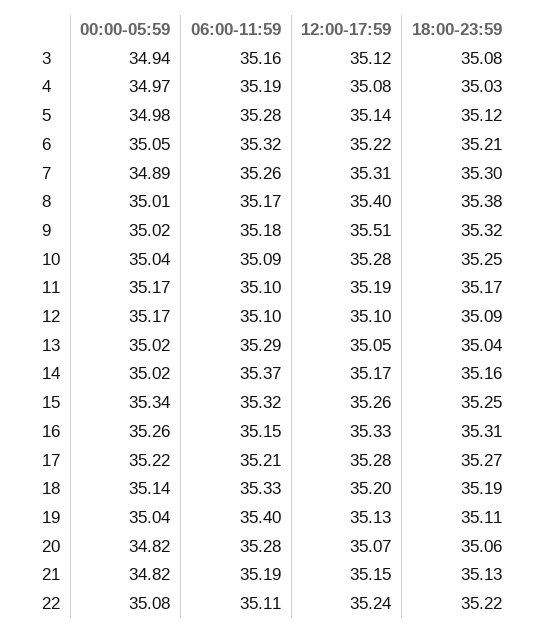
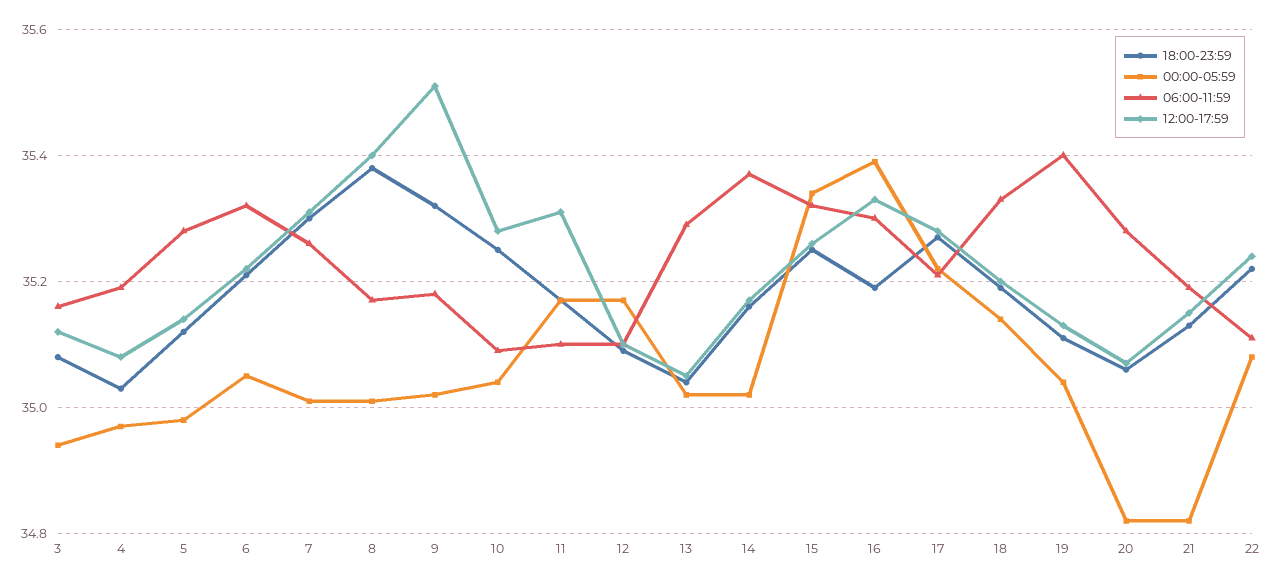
  {
    "00:00-05:59": {
      "3": 34.94,
      "4": 34.97,
      "5": 34.98,
      "6": 35.05,
-     "7": 34.89,
+     "7": 35,
      "8": 35.01,
      "9": 35.02,
      "10": 35.04,
      "11": 35.17,
      "12": 35.17,
      "13": 35.02,
      "14": 35.02,
      "15": 35.34,
-     "16": 35.26,
+     "16": 35.4,
      "17": 35.22,
      "18": 35.14,
      "19": 35.04,
      "20": 34.82,
      "21": 34.82,
      "22": 35.08
    },
    "06:00-11:59": {
      "3": 35.16,
      "4": 35.19,
      "5": 35.28,
      "6": 35.32,
      "7": 35.26,
      "8": 35.17,
      "9": 35.18,
      "10": 35.09,
      "11": 35.1,
      "12": 35.1,
      "13": 35.29,
      "14": 35.37,
      "15": 35.32,
-     "16": 35.15,
+     "16": 35.3,
      "17": 35.21,
      "18": 35.33,
      "19": 35.4,
      "20": 35.28,
      "21": 35.19,
      "22": 35.11
    },
    "12:00-17:59": {
      "3": 35.12,
      "4": 35.08,
      "5": 35.14,
      "6": 35.22,
      "7": 35.31,
      "8": 35.4,
      "9": 35.51,
      "10": 35.28,
-     "11": 35.19,
+     "11": 35.3,
      "12": 35.1,
      "13": 35.05,
      "14": 35.17,
      "15": 35.26,
      "16": 35.33,
      "17": 35.28,
      "18": 35.2,
      "19": 35.13,
      "20": 35.07,
      "21": 35.15,
      "22": 35.24
    },
    "18:00-23:59": {
      "3": 35.08,
      "4": 35.03,
      "5": 35.12,
      "6": 35.21,
      "7": 35.3,
      "8": 35.38,
      "9": 35.32,
      "10": 35.25,
      "11": 35.17,
      "12": 35.09,
      "13": 35.04,
      "14": 35.16,
      "15": 35.25,
-     "16": 35.31,
+     "16": 35.2,
      "17": 35.27,
      "18": 35.19,
      "19": 35.11,
      "20": 35.06,
      "21": 35.13,
      "22": 35.22
    }
  }

